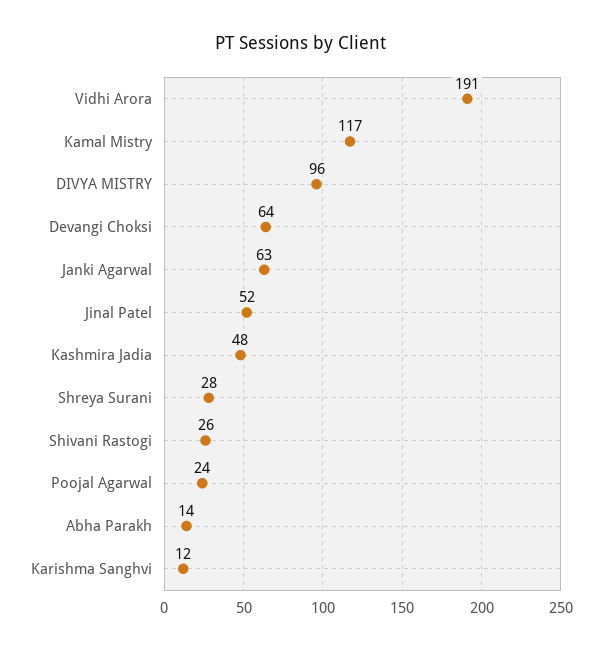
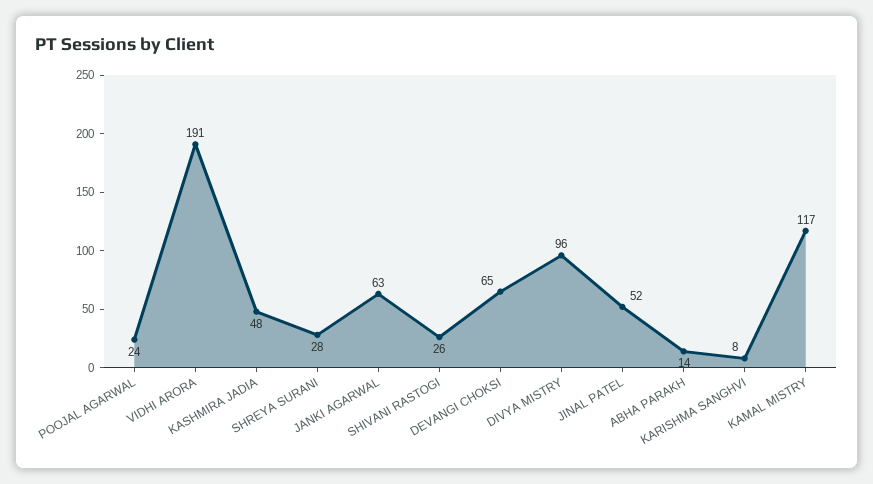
  {
    "Vidhi Arora": 191,
    "Kamal Mistry": 117,
    "DIVYA MISTRY": 96,
-   "Devangi Choksi": 64,
+   "Devangi Choksi": 65,
    "Janki Agarwal": 63,
    "Jinal Patel": 52,
    "Kashmira Jadia": 48,
    "Shreya Surani": 28,
    "Shivani Rastogi": 26,
    "Poojal Agarwal": 24,
    "Abha Parakh": 14,
-   "Karishma Sanghvi": 12
+   "Karishma Sanghvi": 8
  }

